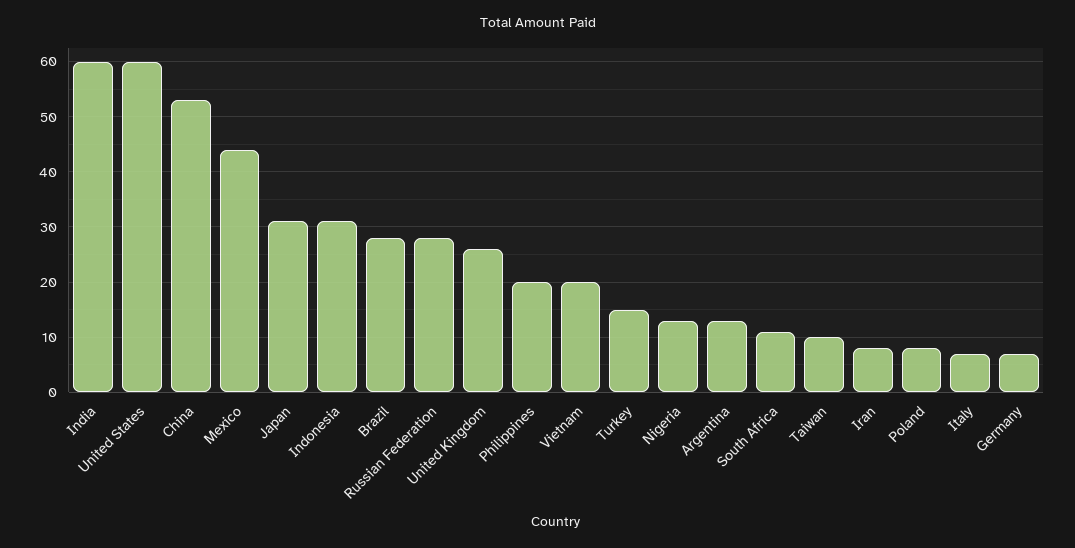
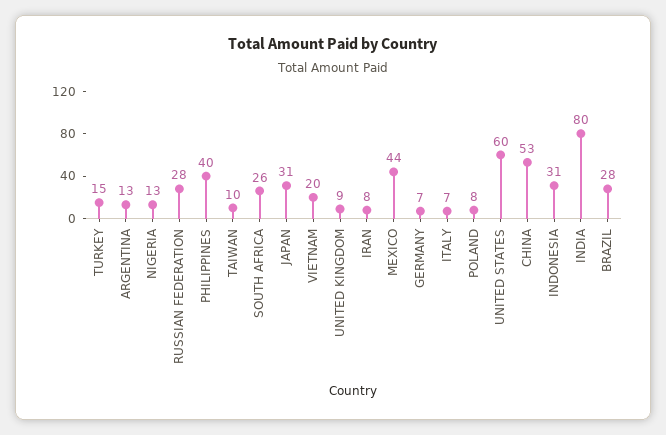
  {
-   "India": 60,
+   "India": 80,
    "United States": 60,
    "China": 53,
    "Mexico": 44,
    "Japan": 31,
    "Indonesia": 31,
    "Brazil": 28,
    "Russian Federation": 28,
-   "United Kingdom": 25,
+   "United Kingdom": 9,
-   "Philippines": 20,
+   "Philippines": 40,
    "Vietnam": 20,
    "Turkey": 15,
    "Nigeria": 13,
    "Argentina": 13,
-   "South Africa": 10,
+   "South Africa": 26,
    "Taiwan": 10,
    "Iran": 8,
    "Poland": 8,
    "Italy": 7,
    "Germany": 7
  }

